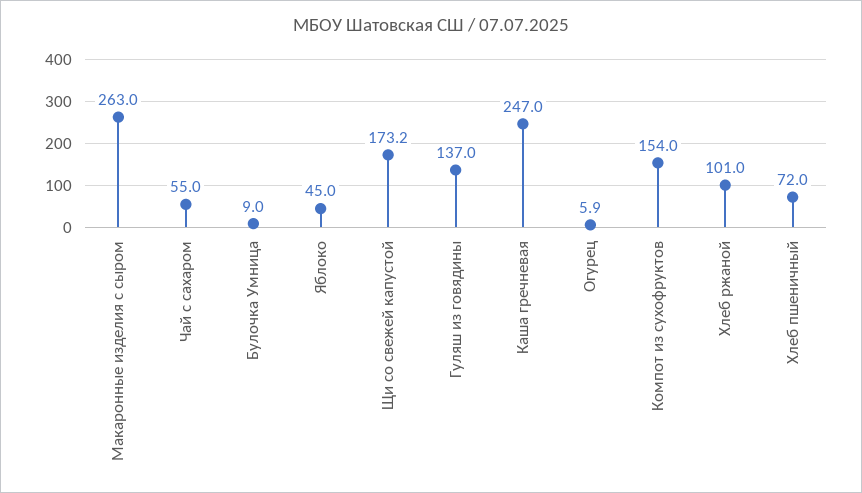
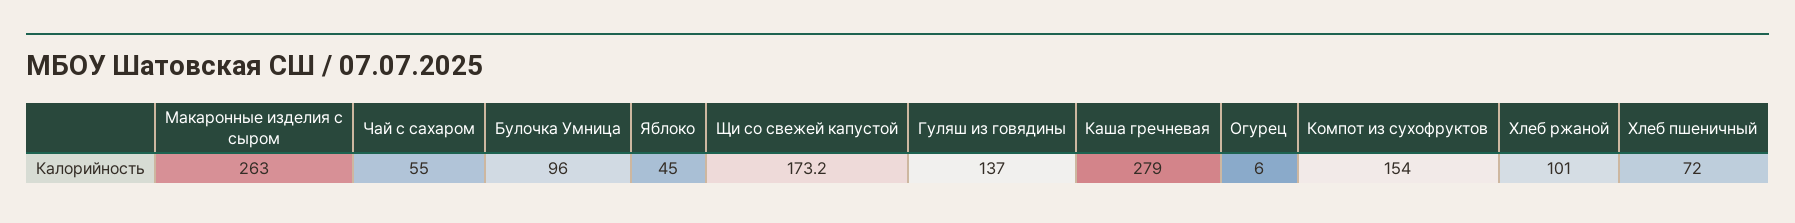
  {
    "Макаронные изделия с сыром": 263,
    "Чай с сахаром": 55,
-   "Булочка Умница": 9,
+   "Булочка Умница": 96,
    "Яблоко": 45,
    "Щи со свежей капустой": 173.2,
    "Гуляш из говядины": 137,
-   "Каша гречневая": 247,
+   "Каша гречневая": 279,
-   "Огурец": 5.9,
+   "Огурец": 6,
    "Компот из сухофруктов": 154,
    "Хлеб ржаной": 101,
    "Хлеб пшеничный": 72
  }

